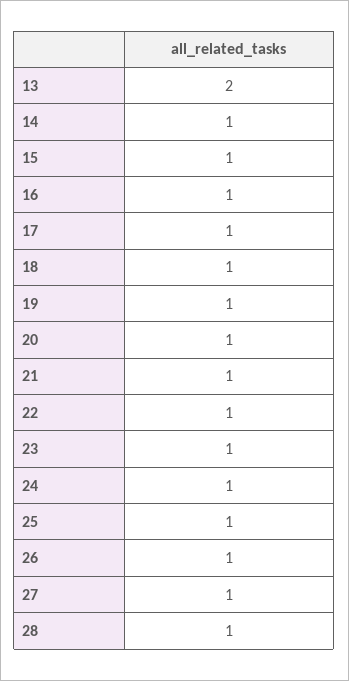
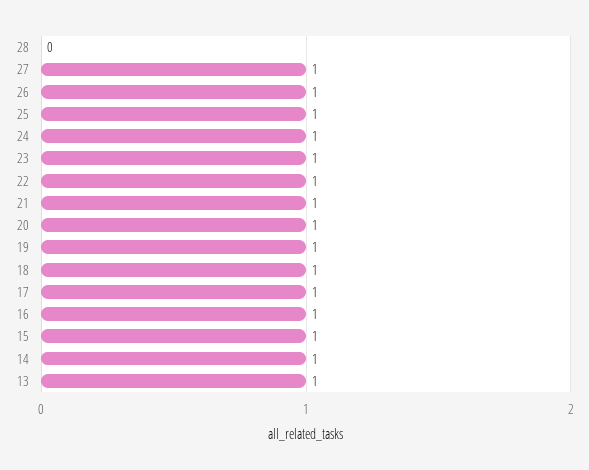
  {
-   "13": 2,
+   "13": 1,
    "14": 1,
    "15": 1,
    "16": 1,
    "17": 1,
    "18": 1,
    "19": 1,
    "20": 1,
    "21": 1,
    "22": 1,
    "23": 1,
    "24": 1,
    "25": 1,
    "26": 1,
    "27": 1,
-   "28": 1
+   "28": 0
  }

